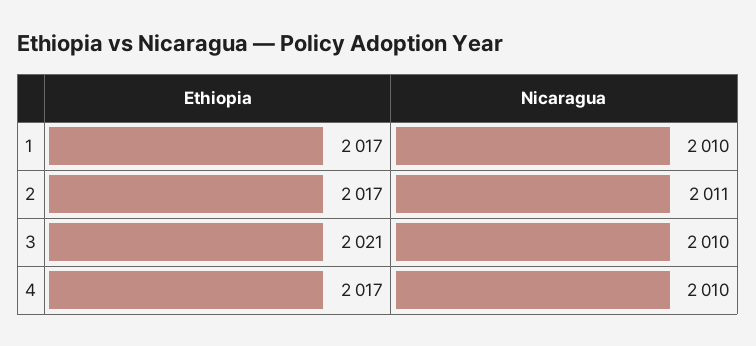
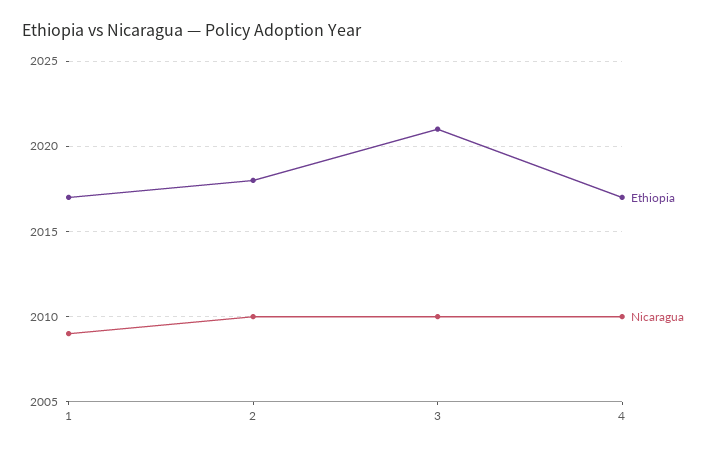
  {
    "Ethiopia": {
      "1": 2017,
-     "2": 2017,
+     "2": 2018,
      "3": 2021,
      "4": 2017
    },
    "Nicaragua": {
-     "1": 2010,
+     "1": 2009,
-     "2": 2011,
+     "2": 2010,
      "3": 2010,
      "4": 2010
    }
  }

